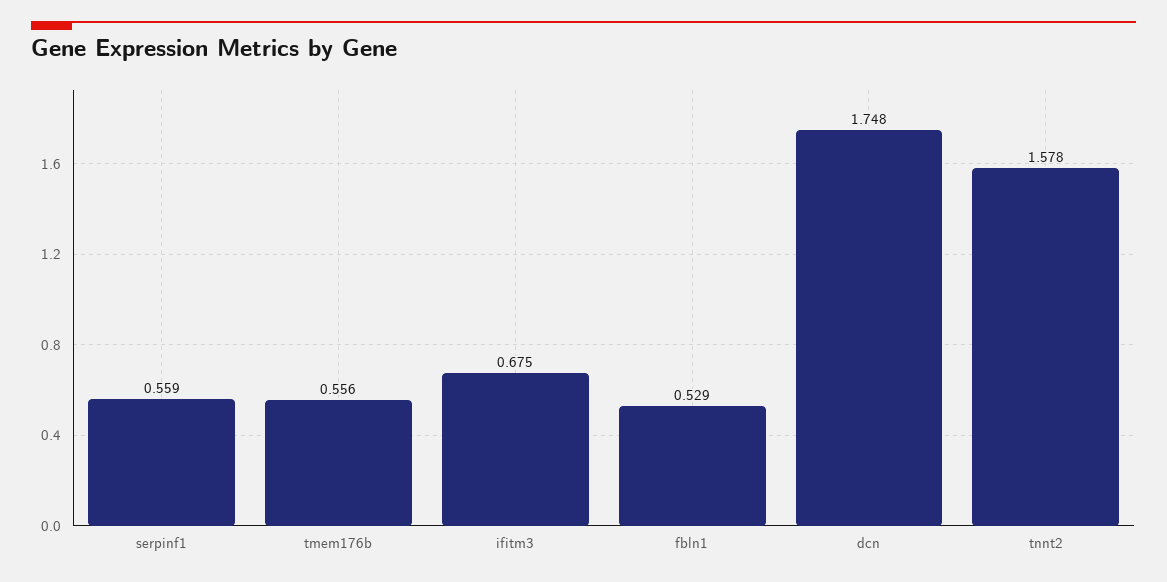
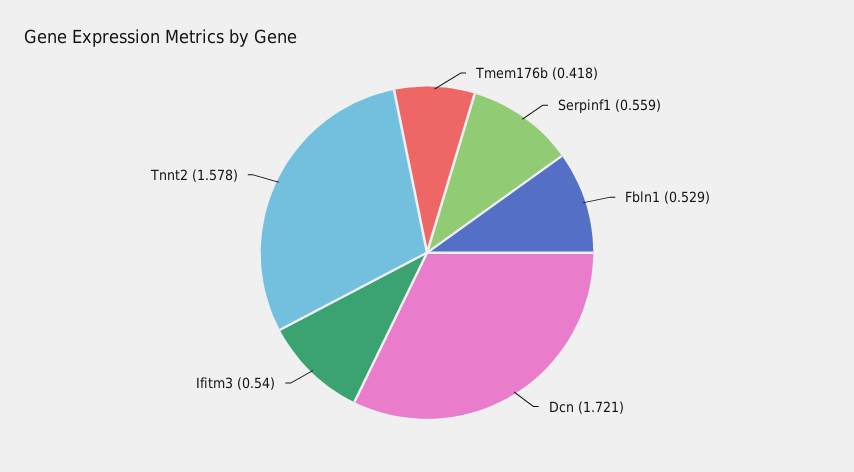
  {
    "serpinf1": 0.559,
-   "tmem176b": 0.556,
+   "tmem176b": 0.418,
-   "ifitm3": 0.675,
+   "ifitm3": 0.54,
    "fbln1": 0.529,
-   "dcn": 1.748,
+   "dcn": 1.721,
    "tnnt2": 1.578
  }

